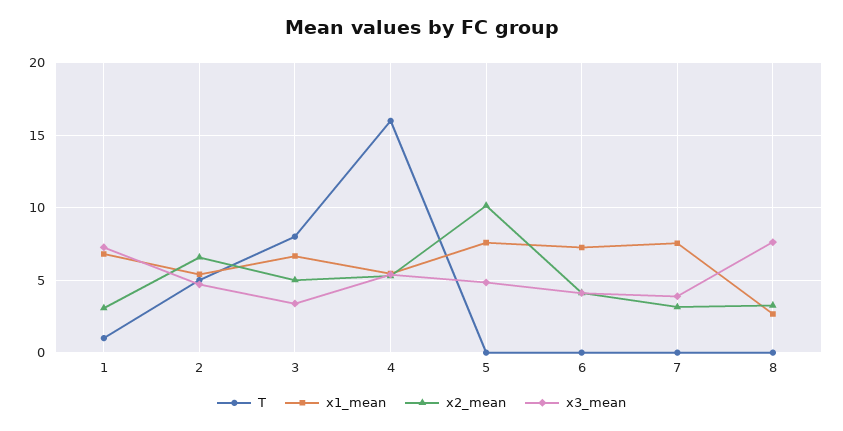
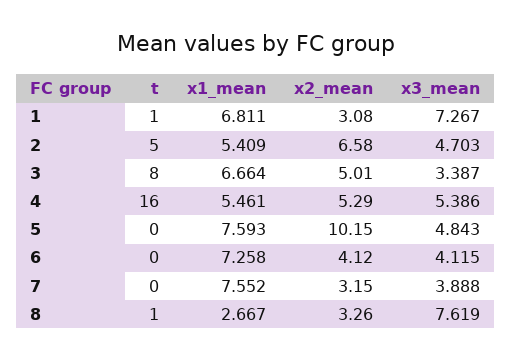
  {
    "T": {
      "1": 1,
      "2": 5,
      "3": 8,
      "4": 16,
      "5": 0,
      "6": 0,
      "7": 0,
-     "8": 0
+     "8": 1
    },
    "x1_mean": {
      "1": 6.811,
      "2": 5.409,
      "3": 6.664,
      "4": 5.461,
      "5": 7.593,
      "6": 7.258,
      "7": 7.552,
      "8": 2.667
    },
    "x2_mean": {
      "1": 3.08,
      "2": 6.58,
      "3": 5.01,
      "4": 5.29,
      "5": 10.15,
      "6": 4.12,
      "7": 3.15,
      "8": 3.26
    },
    "x3_mean": {
      "1": 7.267,
      "2": 4.703,
      "3": 3.387,
      "4": 5.386,
      "5": 4.843,
      "6": 4.115,
      "7": 3.888,
      "8": 7.619
    }
  }

